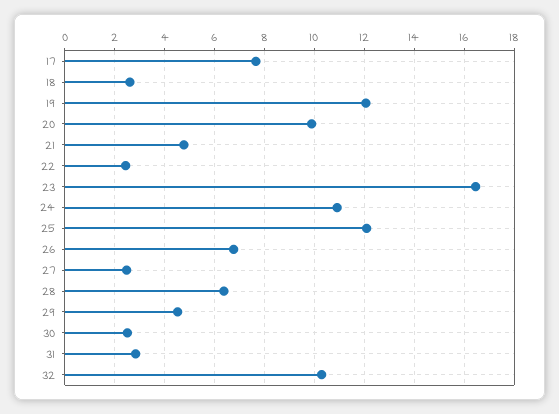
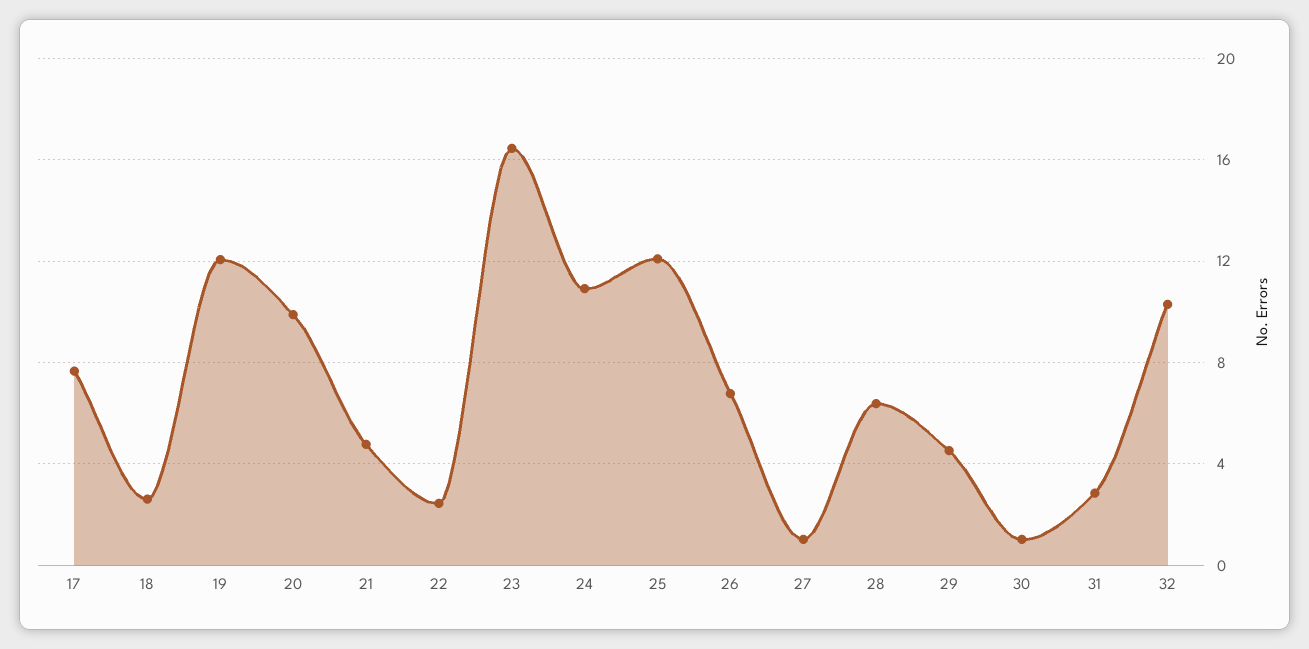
  {
    "17": 7.75,
    "18": 2.5,
    "19": 12,
    "20": 10,
    "21": 4.75,
    "22": 2.5,
    "23": 16.5,
    "24": 11,
    "25": 12,
    "26": 6.75,
-   "27": 2.5,
+   "27": 1,
    "28": 6.5,
    "29": 4.5,
-   "30": 2.5,
+   "30": 1,
    "31": 2.75,
    "32": 10.25
  }

